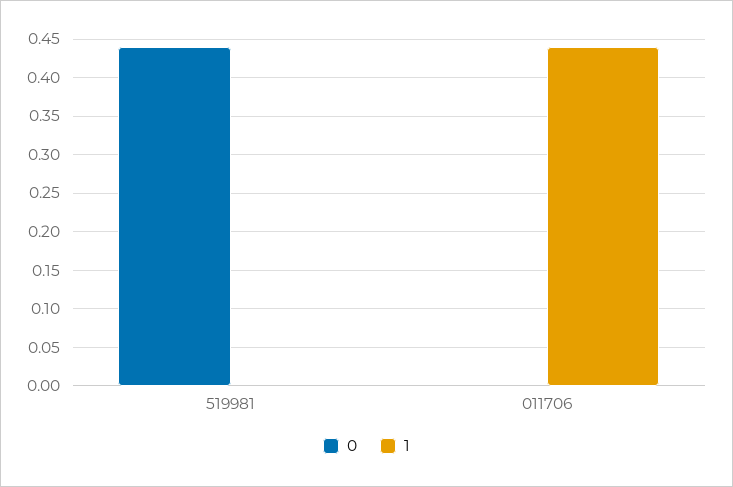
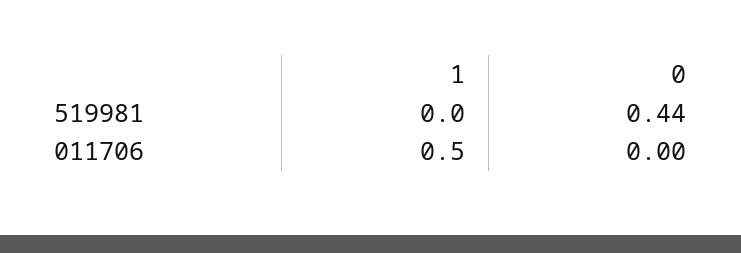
  {
    "0": {
      "519981": 0.44,
      "011706": 0
    },
    "1": {
      "519981": 0,
-     "011706": 0.44
+     "011706": 0.5
    }
  }

